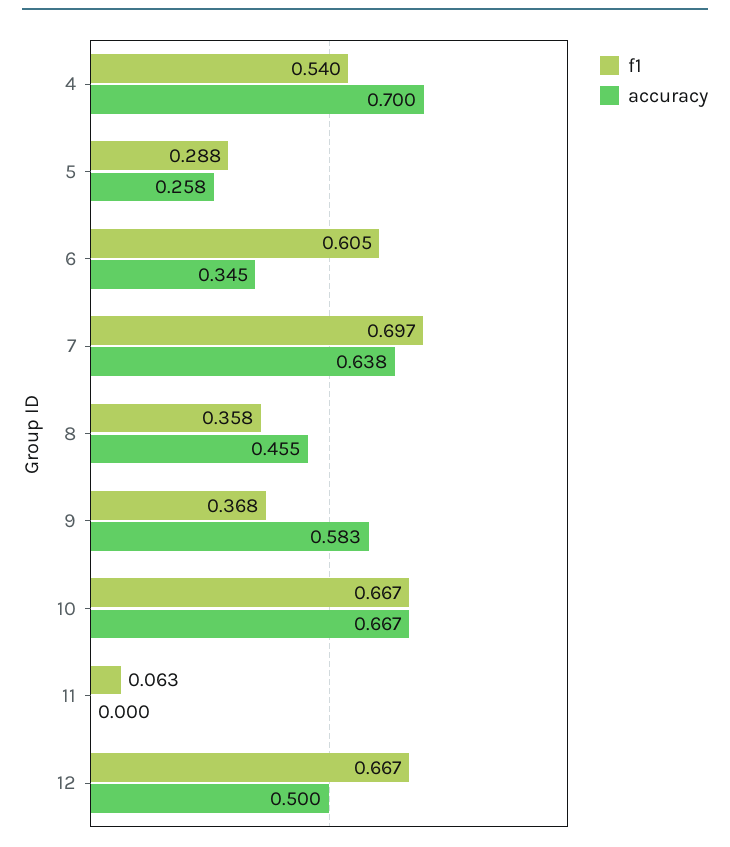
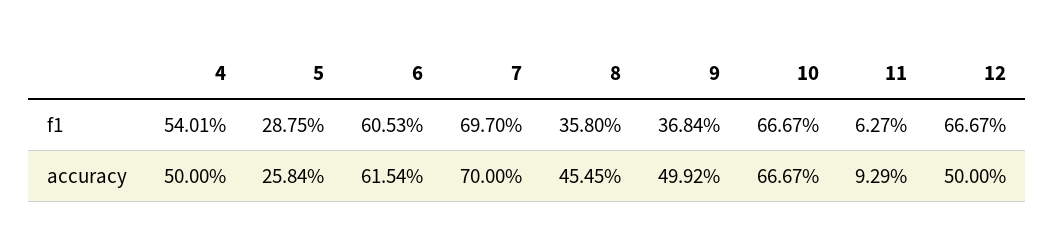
  {
    "f1": {
      "4": 0.5401,
      "5": 0.2875,
      "6": 0.6053,
      "7": 0.697,
      "8": 0.358,
      "9": 0.3684,
      "10": 0.6667,
      "11": 0.0627,
      "12": 0.6667
    },
    "accuracy": {
-     "4": 0.7,
+     "4": 0.5,
      "5": 0.2584,
-     "6": 0.345,
+     "6": 0.6154,
-     "7": 0.638,
+     "7": 0.7,
      "8": 0.4545,
-     "9": 0.583,
+     "9": 0.4992,
      "10": 0.6667,
-     "11": 0,
+     "11": 0.0929,
      "12": 0.5
    }
  }

